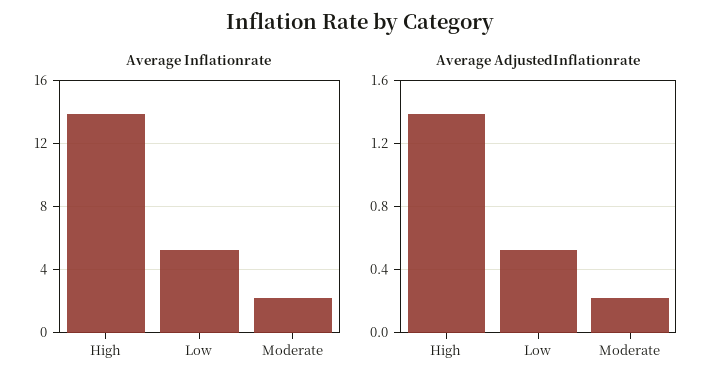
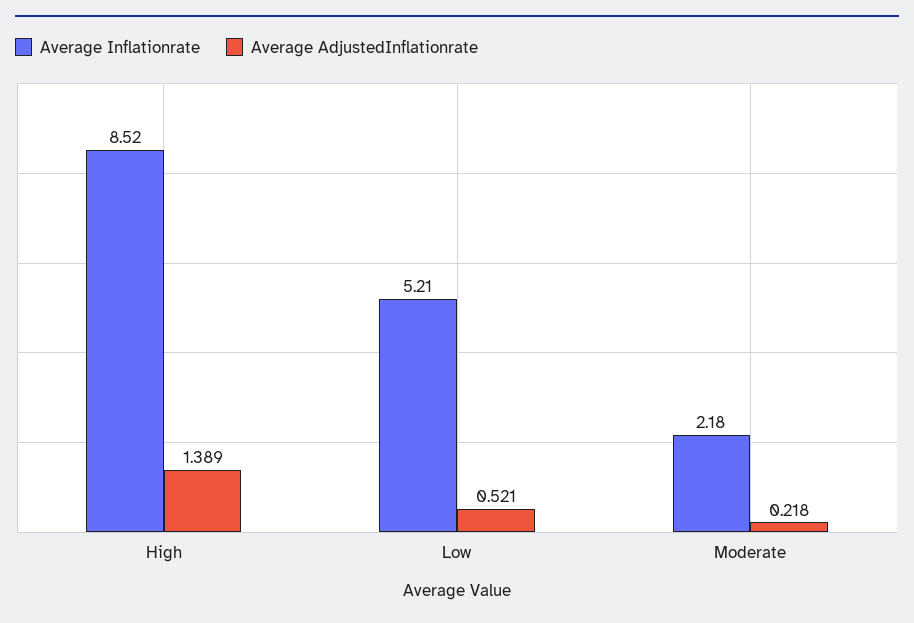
  {
    "Average Inflationrate": {
-     "High": 14,
+     "High": 8.52,
      "Low": 5.21,
      "Moderate": 2.18
    },
    "Average AdjustedInflationrate": {
      "High": 1.389,
      "Low": 0.521,
      "Moderate": 0.218
    }
  }

